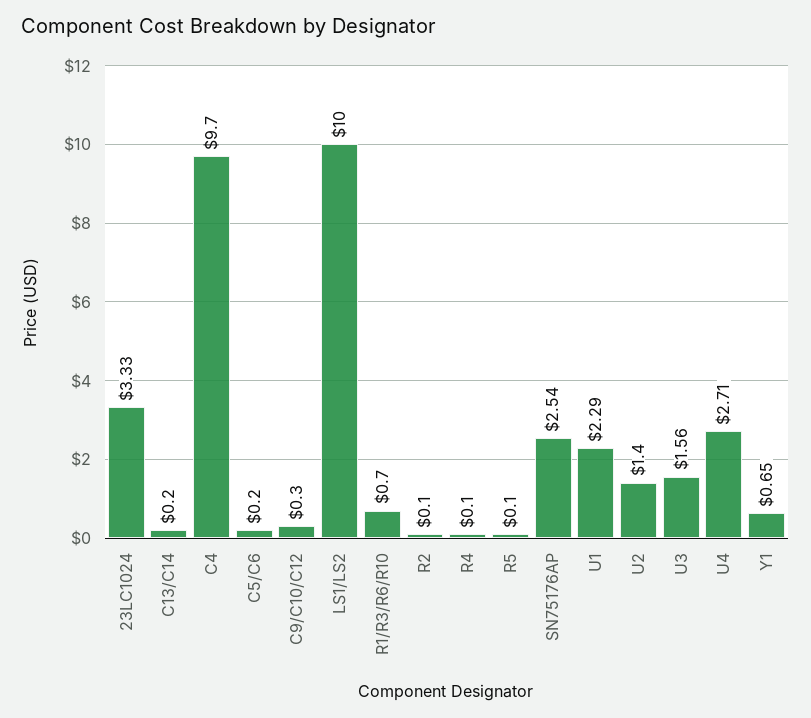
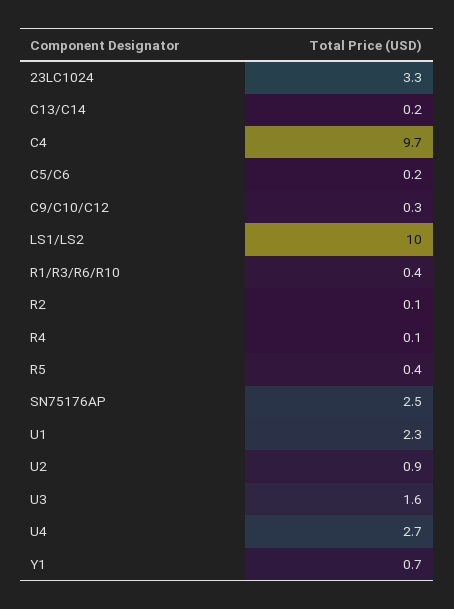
  {
    "23LC1024": 3.33,
    "C13/C14": 0.2,
    "C4": 9.7,
    "C5/C6": 0.2,
    "C9/C10/C12": 0.3,
    "LS1/LS2": 10,
-   "R1/R3/R6/R10": 0.7,
+   "R1/R3/R6/R10": 0.4,
    "R2": 0.1,
    "R4": 0.1,
-   "R5": 0.1,
+   "R5": 0.4,
    "SN75176AP": 2.54,
    "U1": 2.29,
-   "U2": 1.4,
+   "U2": 0.9,
    "U3": 1.56,
    "U4": 2.71,
    "Y1": 0.65
  }

